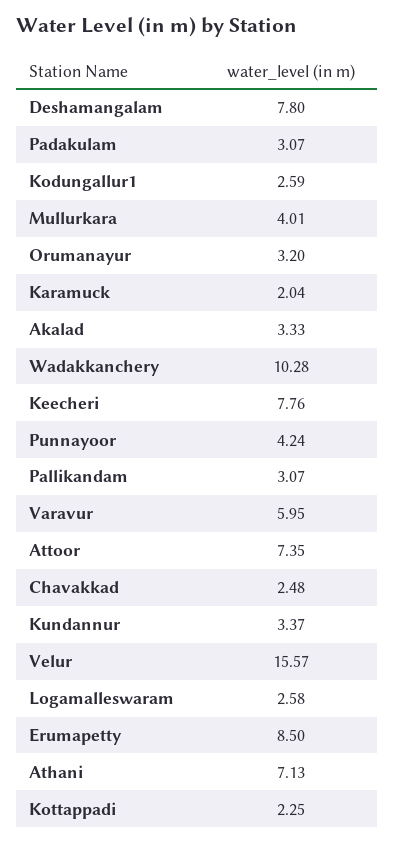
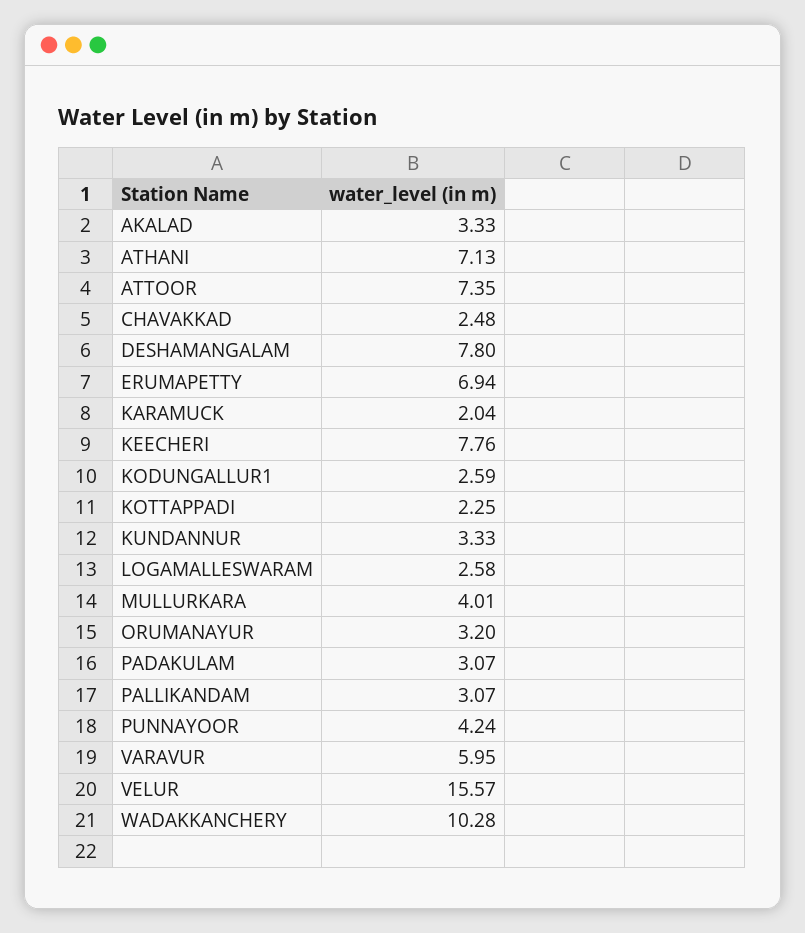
  {
    "Deshamangalam": 7.8,
    "Padakulam": 3.07,
    "Kodungallur1": 2.59,
    "Mullurkara": 4.01,
    "Orumanayur": 3.2,
    "Karamuck": 2.04,
    "Akalad": 3.33,
    "Wadakkanchery": 10.28,
    "Keecheri": 7.76,
    "Punnayoor": 4.24,
    "Pallikandam": 3.07,
    "Varavur": 5.95,
    "Attoor": 7.35,
    "Chavakkad": 2.48,
-   "Kundannur": 3.37,
+   "Kundannur": 3.33,
    "Velur": 15.57,
    "Logamalleswaram": 2.58,
-   "Erumapetty": 8.5,
+   "Erumapetty": 6.94,
    "Athani": 7.13,
    "Kottappadi": 2.25
  }

